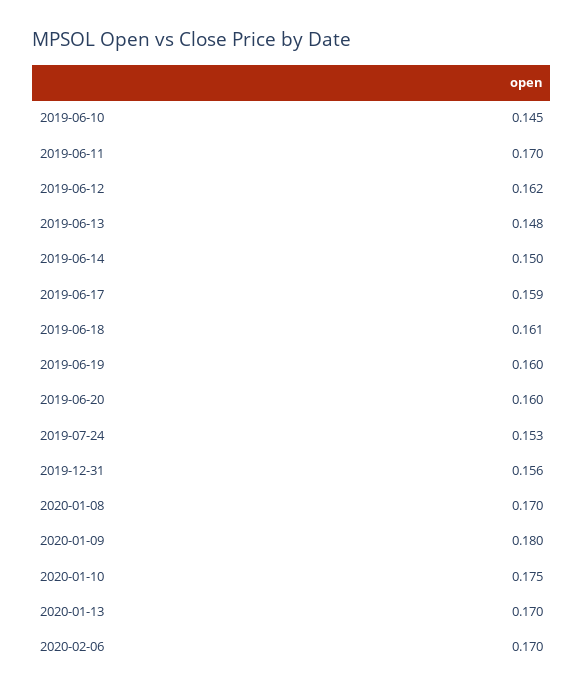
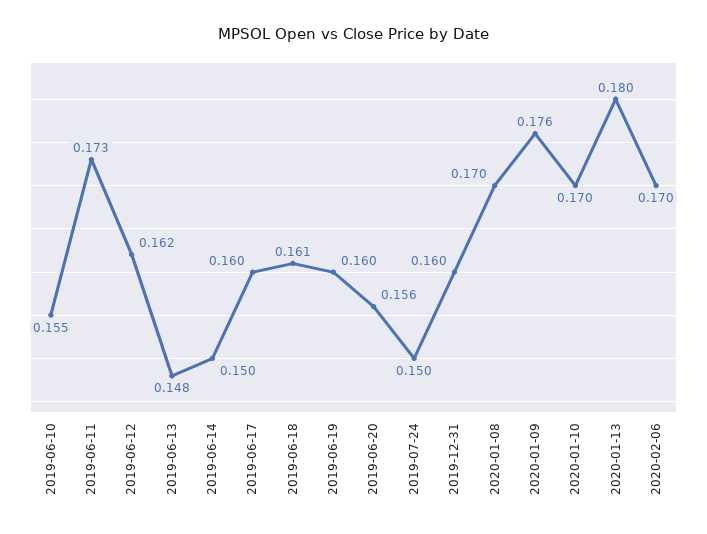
  {
-   "2019-06-10": 0.145,
+   "2019-06-10": 0.155,
-   "2019-06-11": 0.17,
+   "2019-06-11": 0.173,
    "2019-06-12": 0.162,
    "2019-06-13": 0.148,
    "2019-06-14": 0.15,
-   "2019-06-17": 0.159,
+   "2019-06-17": 0.16,
    "2019-06-18": 0.161,
    "2019-06-19": 0.16,
-   "2019-06-20": 0.16,
+   "2019-06-20": 0.156,
-   "2019-07-24": 0.153,
+   "2019-07-24": 0.15,
-   "2019-12-31": 0.156,
+   "2019-12-31": 0.16,
    "2020-01-08": 0.17,
-   "2020-01-09": 0.18,
+   "2020-01-09": 0.176,
-   "2020-01-10": 0.175,
+   "2020-01-10": 0.17,
-   "2020-01-13": 0.17,
+   "2020-01-13": 0.18,
    "2020-02-06": 0.17
  }

